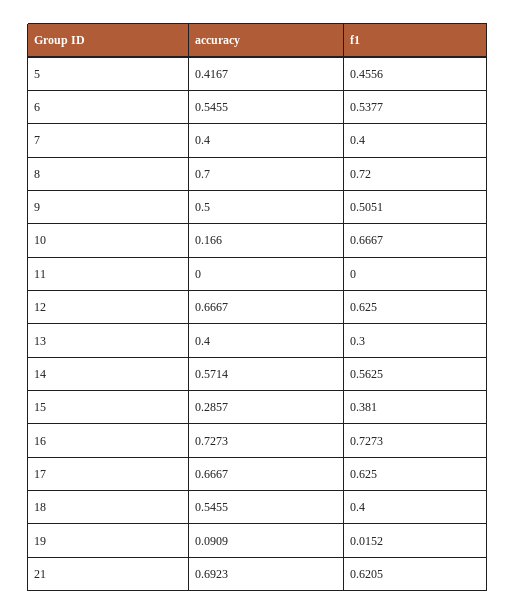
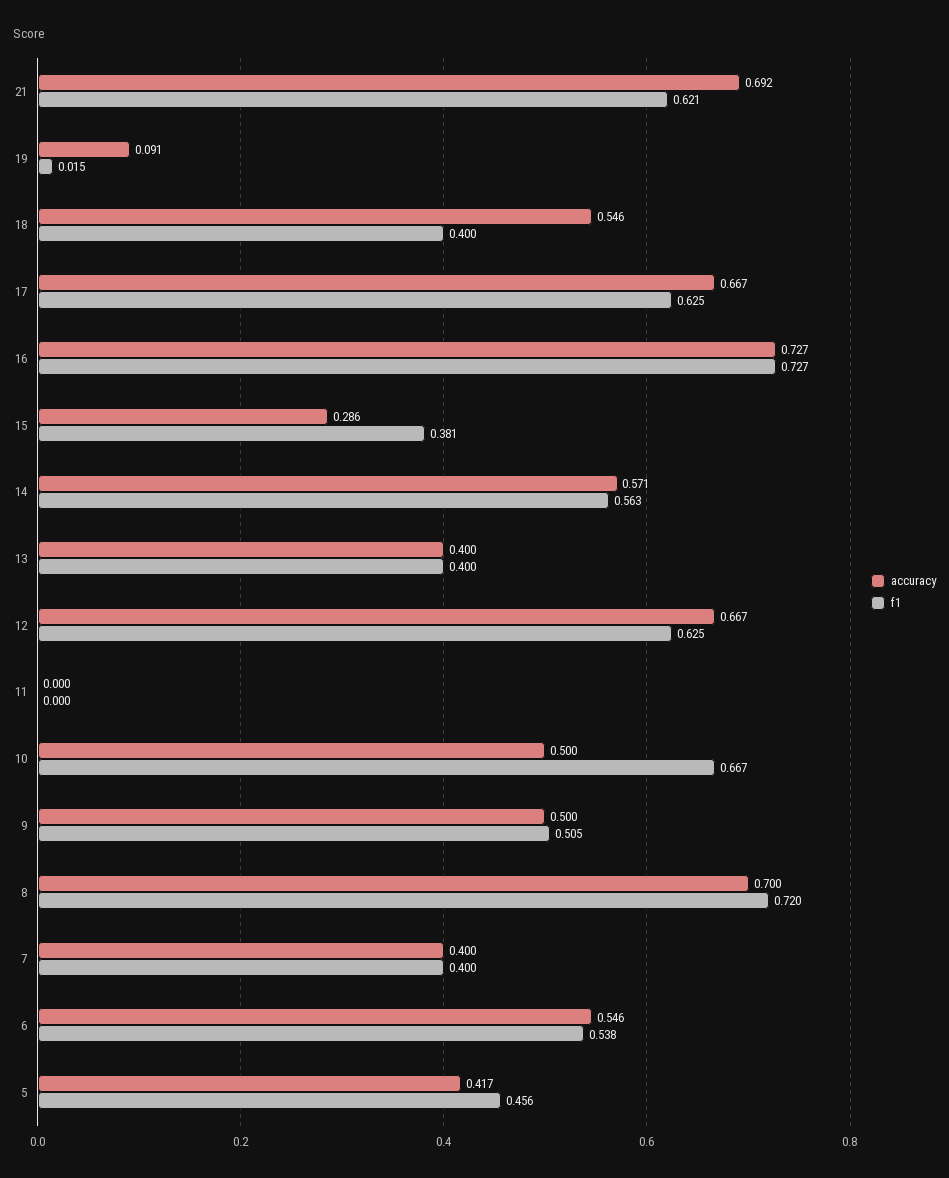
  {
    "accuracy": {
      "5": 0.4167,
      "6": 0.5455,
      "7": 0.4,
      "8": 0.7,
      "9": 0.5,
-     "10": 0.166,
+     "10": 0.5,
      "11": 0,
      "12": 0.6667,
      "13": 0.4,
      "14": 0.5714,
      "15": 0.2857,
      "16": 0.7273,
      "17": 0.6667,
      "18": 0.5455,
      "19": 0.0909,
      "21": 0.6923
    },
    "f1": {
      "5": 0.4556,
      "6": 0.5377,
      "7": 0.4,
      "8": 0.72,
      "9": 0.5051,
      "10": 0.6667,
      "11": 0,
      "12": 0.625,
-     "13": 0.3,
+     "13": 0.4,
      "14": 0.5625,
      "15": 0.381,
      "16": 0.7273,
      "17": 0.625,
      "18": 0.4,
      "19": 0.0152,
      "21": 0.6205
    }
  }

